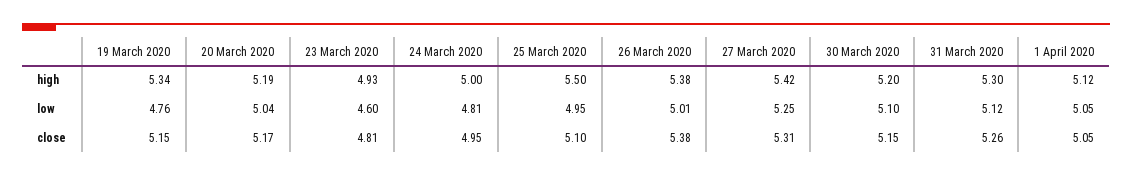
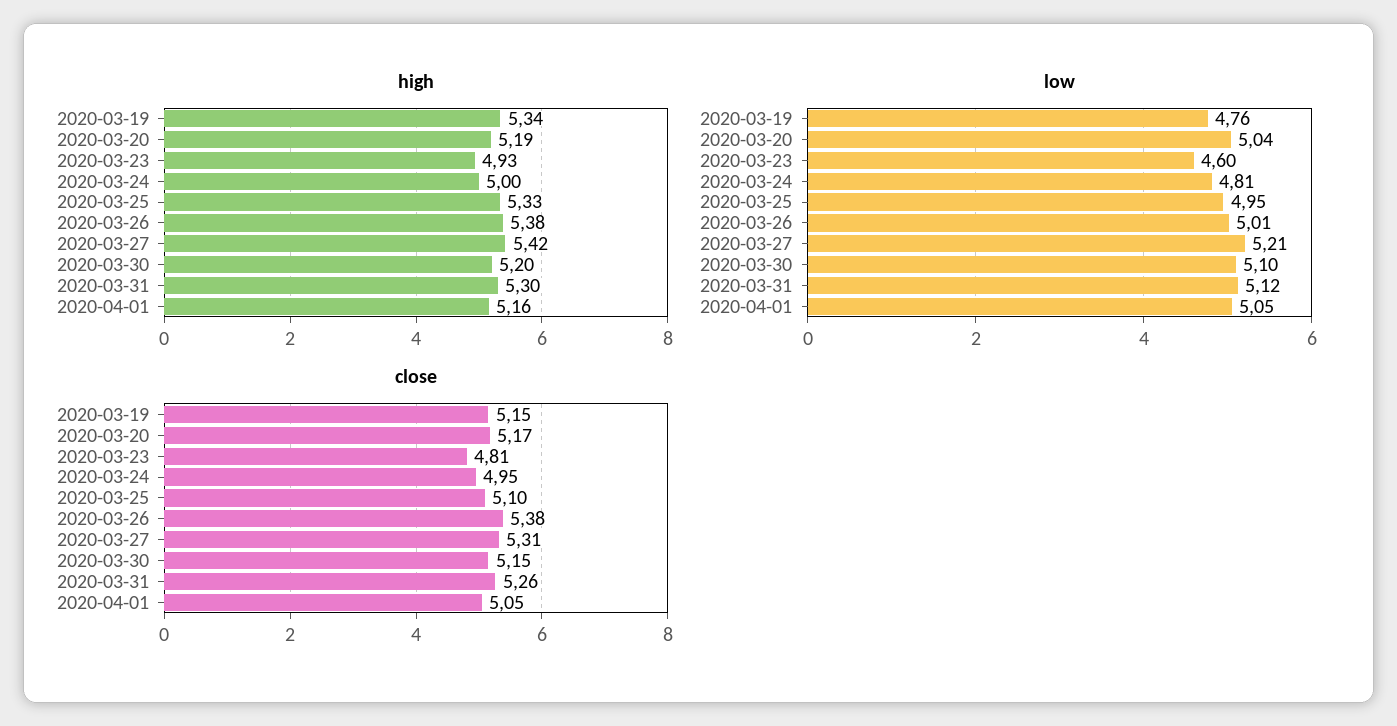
  {
    "high": {
      "19 March 2020": 5.34,
      "20 March 2020": 5.19,
      "23 March 2020": 4.93,
      "24 March 2020": 5,
-     "25 March 2020": 5.5,
+     "25 March 2020": 5.33,
      "26 March 2020": 5.38,
      "27 March 2020": 5.42,
      "30 March 2020": 5.2,
      "31 March 2020": 5.3,
-     "1 April 2020": 5.12
+     "1 April 2020": 5.16
    },
    "low": {
      "19 March 2020": 4.76,
      "20 March 2020": 5.04,
      "23 March 2020": 4.6,
      "24 March 2020": 4.81,
      "25 March 2020": 4.95,
      "26 March 2020": 5.01,
-     "27 March 2020": 5.25,
+     "27 March 2020": 5.21,
      "30 March 2020": 5.1,
      "31 March 2020": 5.12,
      "1 April 2020": 5.05
    },
    "close": {
      "19 March 2020": 5.15,
      "20 March 2020": 5.17,
      "23 March 2020": 4.81,
      "24 March 2020": 4.95,
      "25 March 2020": 5.1,
      "26 March 2020": 5.38,
      "27 March 2020": 5.31,
      "30 March 2020": 5.15,
      "31 March 2020": 5.26,
      "1 April 2020": 5.05
    }
  }

